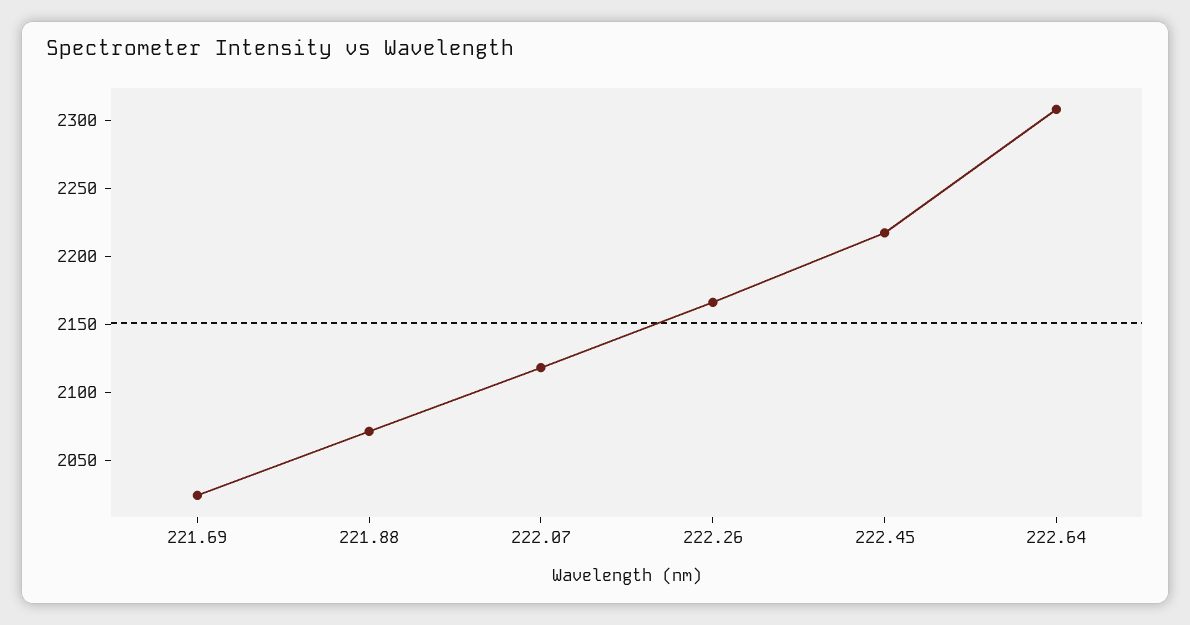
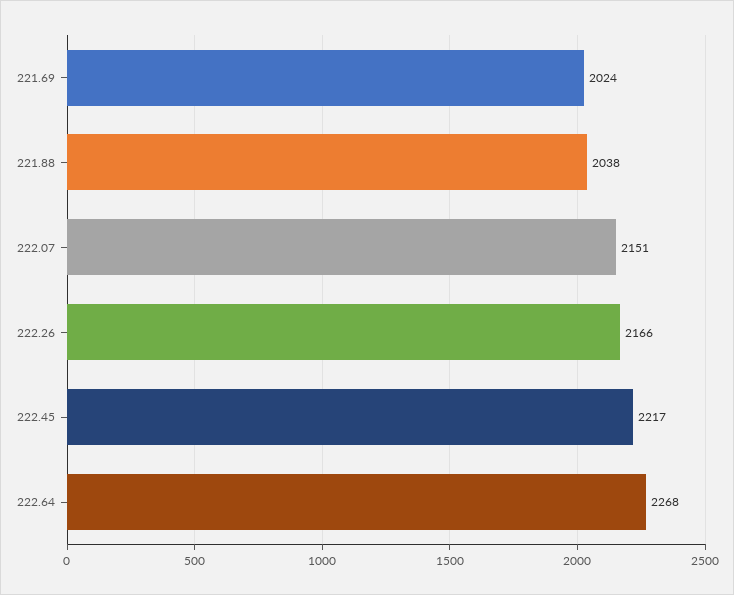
  {
    "221.69": 2024,
-   "221.88": 2070,
+   "221.88": 2038,
-   "222.07": 2120,
+   "222.07": 2151,
    "222.26": 2166,
    "222.45": 2217,
-   "222.64": 2310
+   "222.64": 2268
  }

